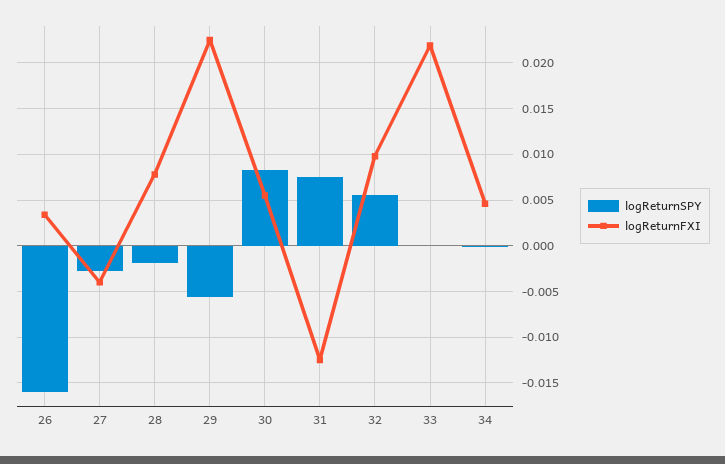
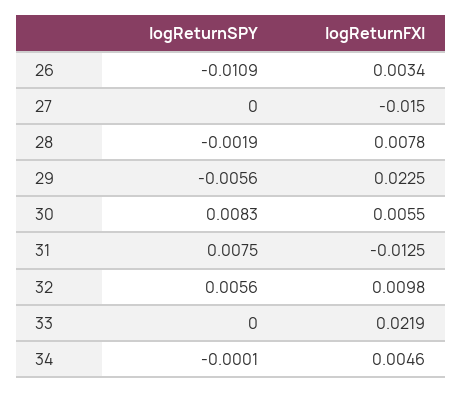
  {
    "logReturnSPY": {
-     "26": -0.016,
+     "26": -0.0109,
-     "27": -0.003,
+     "27": 0,
      "28": -0.0019,
      "29": -0.0056,
      "30": 0.0083,
      "31": 0.0075,
      "32": 0.0056,
      "33": 0,
      "34": -0.0001
    },
    "logReturnFXI": {
      "26": 0.0034,
-     "27": -0.004,
+     "27": -0.015,
      "28": 0.0078,
      "29": 0.0225,
      "30": 0.0055,
      "31": -0.0125,
      "32": 0.0098,
      "33": 0.0219,
      "34": 0.0046
    }
  }

